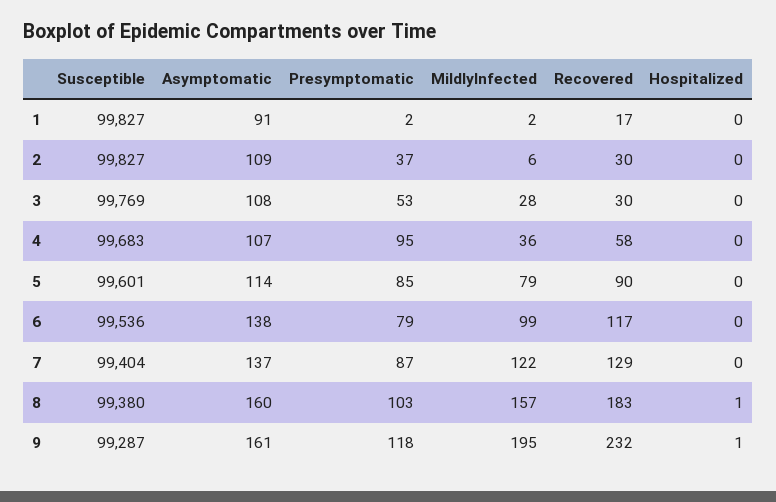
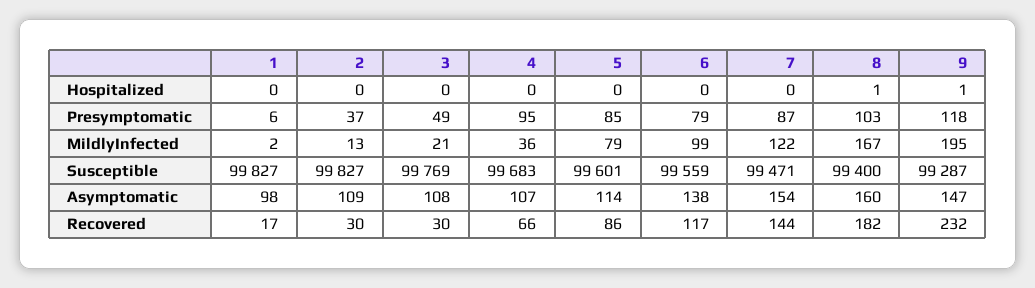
  {
    "Susceptible": {
      "1": 99827,
      "2": 99827,
      "3": 99769,
      "4": 99683,
      "5": 99601,
-     "6": 99536,
+     "6": 99559,
-     "7": 99404,
+     "7": 99471,
-     "8": 99380,
+     "8": 99400,
      "9": 99287
    },
    "Asymptomatic": {
-     "1": 91,
+     "1": 98,
      "2": 109,
      "3": 108,
      "4": 107,
      "5": 114,
      "6": 138,
-     "7": 137,
+     "7": 154,
      "8": 160,
-     "9": 161
+     "9": 147
    },
    "Presymptomatic": {
-     "1": 2,
+     "1": 6,
      "2": 37,
-     "3": 53,
+     "3": 49,
      "4": 95,
      "5": 85,
      "6": 79,
      "7": 87,
      "8": 103,
      "9": 118
    },
    "MildlyInfected": {
      "1": 2,
-     "2": 6,
+     "2": 13,
-     "3": 28,
+     "3": 21,
      "4": 36,
      "5": 79,
      "6": 99,
      "7": 122,
-     "8": 157,
+     "8": 167,
      "9": 195
    },
    "Recovered": {
      "1": 17,
      "2": 30,
      "3": 30,
-     "4": 58,
+     "4": 66,
-     "5": 90,
+     "5": 86,
      "6": 117,
-     "7": 129,
+     "7": 144,
-     "8": 183,
+     "8": 182,
      "9": 232
    },
    "Hospitalized": {
      "1": 0,
      "2": 0,
      "3": 0,
      "4": 0,
      "5": 0,
      "6": 0,
      "7": 0,
      "8": 1,
      "9": 1
    }
  }

